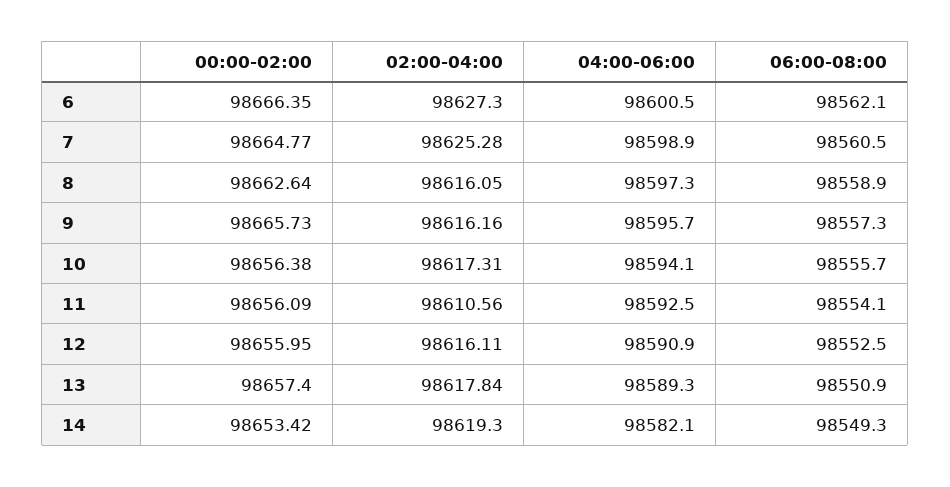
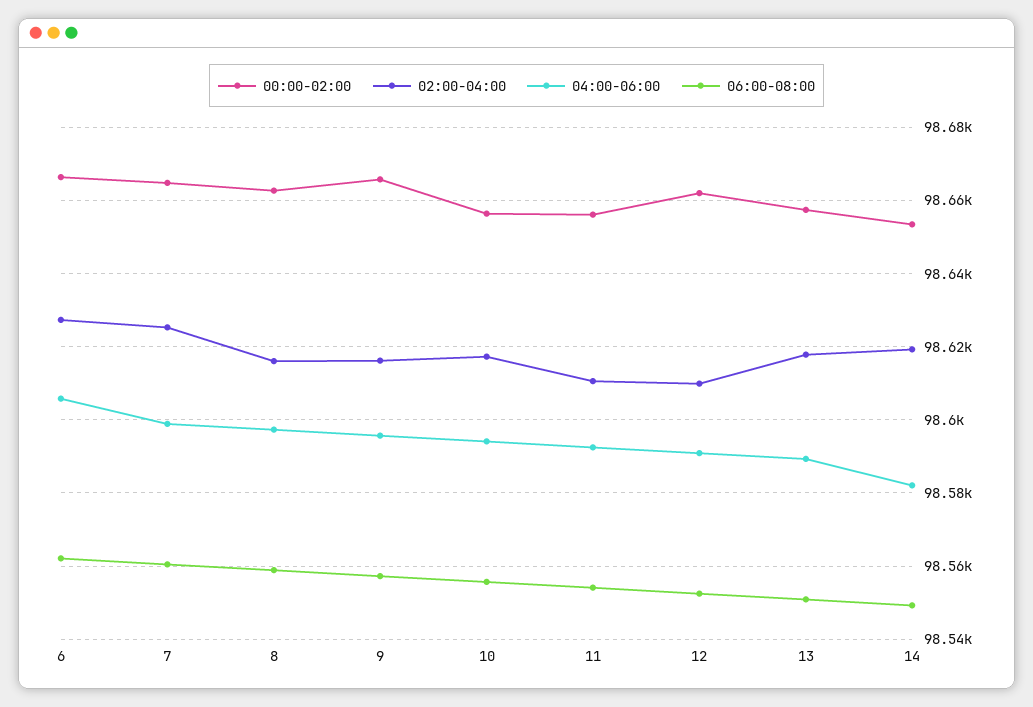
  {
    "00:00-02:00": {
      "6": 98666.35,
      "7": 98664.77,
      "8": 98662.64,
      "9": 98665.73,
      "10": 98656.38,
      "11": 98656.09,
-     "12": 98655.95,
+     "12": 98662,
      "13": 98657.4,
      "14": 98653.42
    },
    "02:00-04:00": {
      "6": 98627.3,
      "7": 98625.28,
      "8": 98616.05,
      "9": 98616.16,
      "10": 98617.31,
      "11": 98610.56,
-     "12": 98616.11,
+     "12": 98610,
      "13": 98617.84,
      "14": 98619.3
    },
    "04:00-06:00": {
-     "6": 98600.5,
+     "6": 98606,
      "7": 98598.9,
      "8": 98597.3,
      "9": 98595.7,
      "10": 98594.1,
      "11": 98592.5,
      "12": 98590.9,
      "13": 98589.3,
      "14": 98582.1
    },
    "06:00-08:00": {
      "6": 98562.1,
      "7": 98560.5,
      "8": 98558.9,
      "9": 98557.3,
      "10": 98555.7,
      "11": 98554.1,
      "12": 98552.5,
      "13": 98550.9,
      "14": 98549.3
    }
  }

